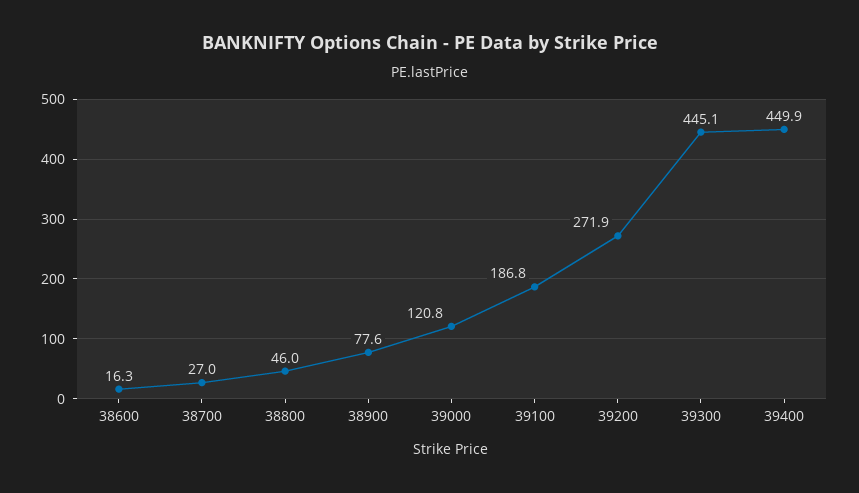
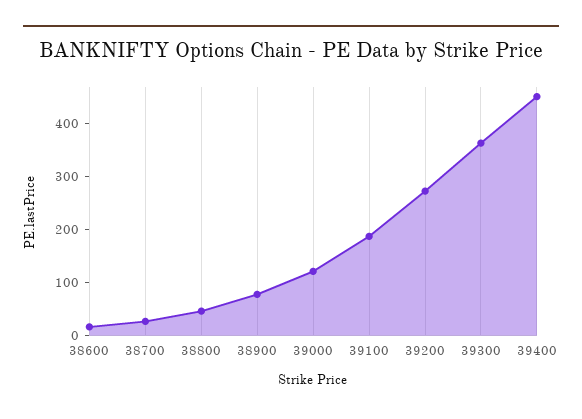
  {
    "38600": 16.3,
    "38700": 27,
    "38800": 46,
    "38900": 77.6,
    "39000": 120.8,
    "39100": 186.8,
    "39200": 271.9,
-   "39300": 445.1,
+   "39300": 360,
    "39400": 449.9
  }

